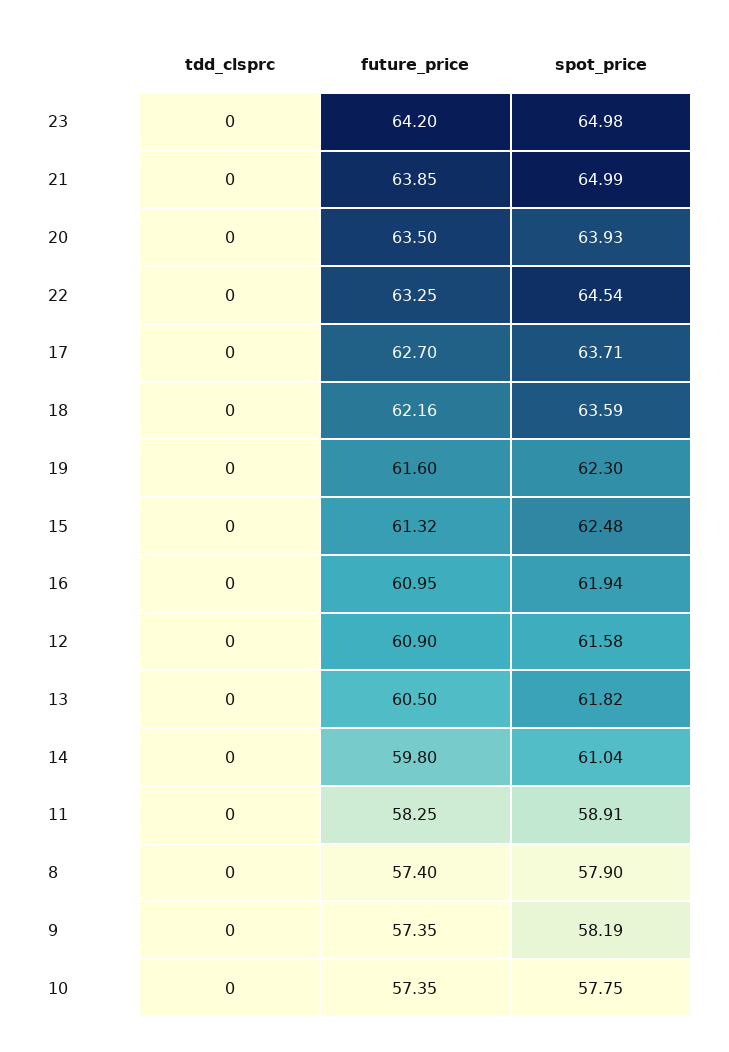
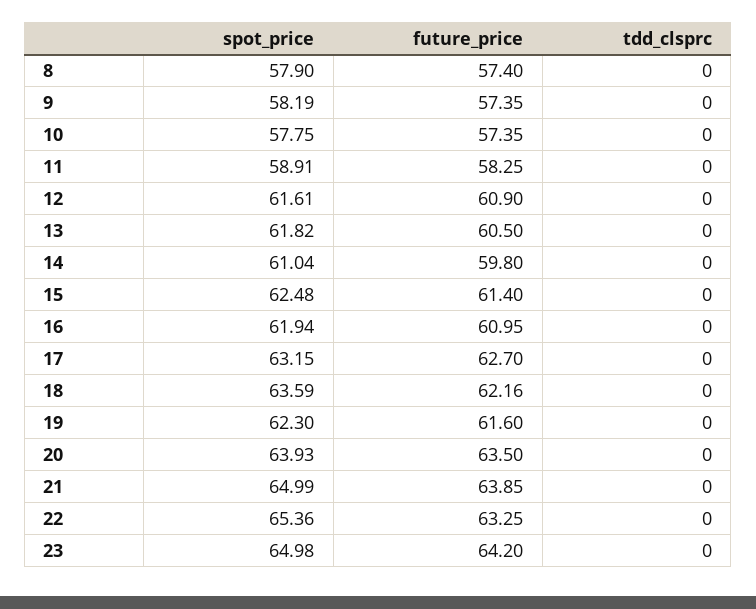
  {
    "tdd_clsprc": {
      "23": 0,
      "21": 0,
      "20": 0,
      "22": 0,
      "17": 0,
      "18": 0,
      "19": 0,
      "15": 0,
      "16": 0,
      "12": 0,
      "13": 0,
      "14": 0,
      "11": 0,
      "8": 0,
      "9": 0,
      "10": 0
    },
    "future_price": {
      "23": 64.2,
      "21": 63.85,
      "20": 63.5,
      "22": 63.25,
      "17": 62.7,
      "18": 62.16,
      "19": 61.6,
-     "15": 61.32,
+     "15": 61.4,
      "16": 60.95,
      "12": 60.9,
      "13": 60.5,
      "14": 59.8,
      "11": 58.25,
      "8": 57.4,
      "9": 57.35,
      "10": 57.35
    },
    "spot_price": {
      "23": 64.98,
      "21": 64.99,
      "20": 63.93,
-     "22": 64.54,
+     "22": 65.36,
-     "17": 63.71,
+     "17": 63.15,
      "18": 63.59,
      "19": 62.3,
      "15": 62.48,
      "16": 61.94,
-     "12": 61.58,
+     "12": 61.61,
      "13": 61.82,
      "14": 61.04,
      "11": 58.91,
      "8": 57.9,
      "9": 58.19,
      "10": 57.75
    }
  }

